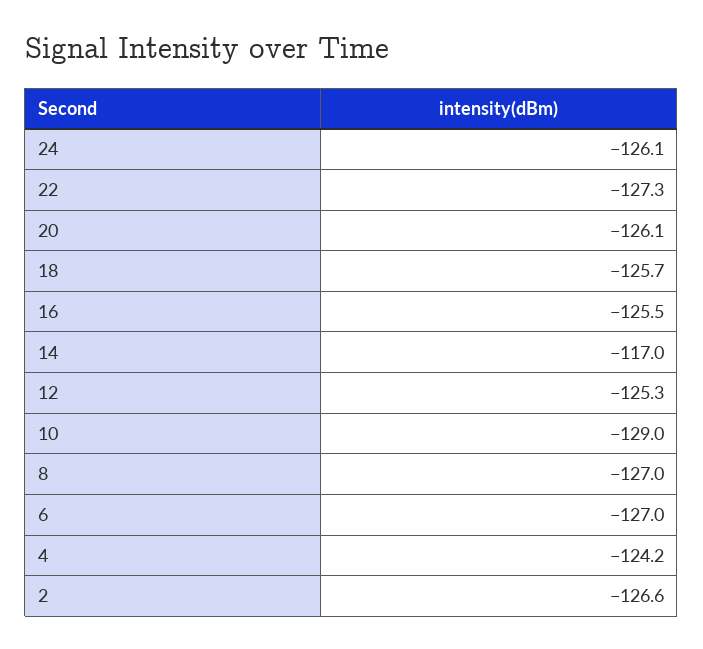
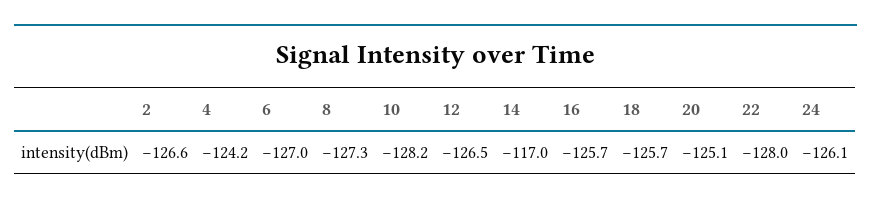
  {
    "24": -126.1,
-   "22": -127.3,
+   "22": -128,
-   "20": -126.1,
+   "20": -125.1,
    "18": -125.7,
-   "16": -125.5,
+   "16": -125.7,
    "14": -117,
-   "12": -125.3,
+   "12": -126.5,
-   "10": -129,
+   "10": -128.2,
-   "8": -127,
+   "8": -127.3,
    "6": -127,
    "4": -124.2,
    "2": -126.6
  }

